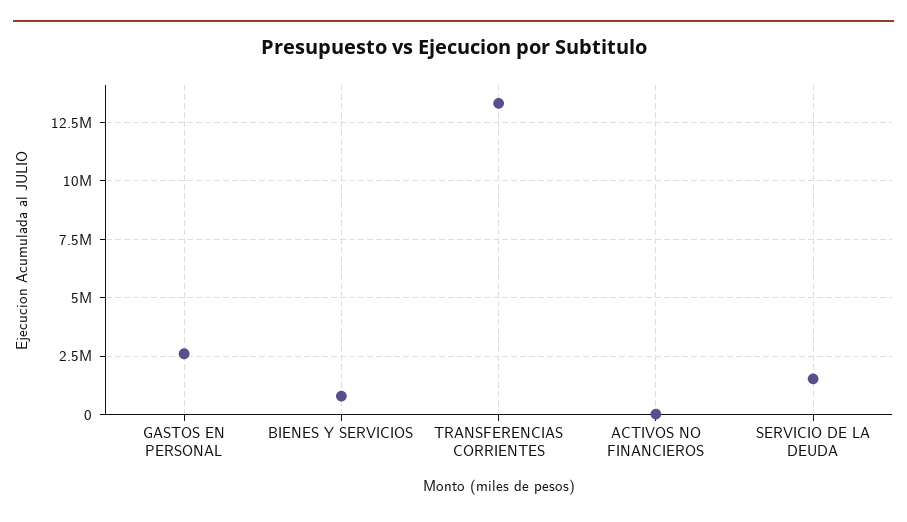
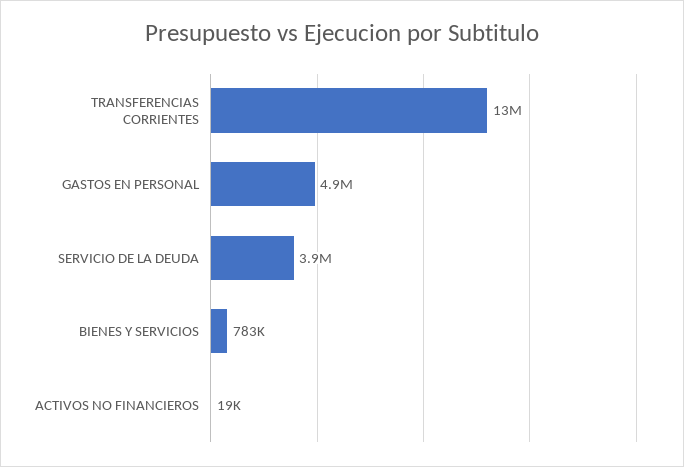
  {
-   "GASTOS EN PERSONAL": 2500000,
+   "GASTOS EN PERSONAL": 4900000,
    "BIENES Y SERVICIOS": 783000,
    "TRANSFERENCIAS CORRIENTES": 13000000,
    "ACTIVOS NO FINANCIEROS": 19000,
-   "SERVICIO DE LA DEUDA": 1500000
+   "SERVICIO DE LA DEUDA": 3900000
  }

